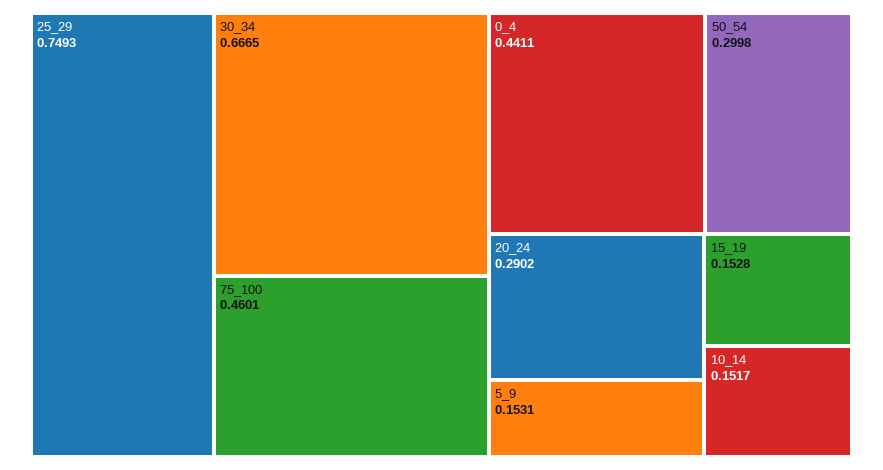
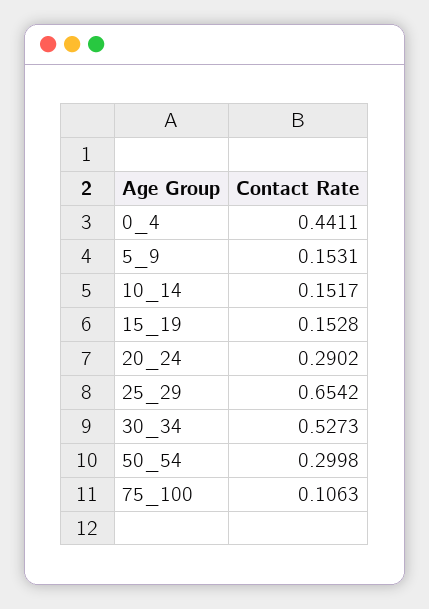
  {
-   "25_29": 0.7493,
+   "25_29": 0.6542,
-   "30_34": 0.6665,
+   "30_34": 0.5273,
-   "75_100": 0.4601,
+   "75_100": 0.1063,
    "0_4": 0.4411,
    "50_54": 0.2998,
    "20_24": 0.2902,
    "5_9": 0.1531,
    "15_19": 0.1528,
    "10_14": 0.1517
  }

